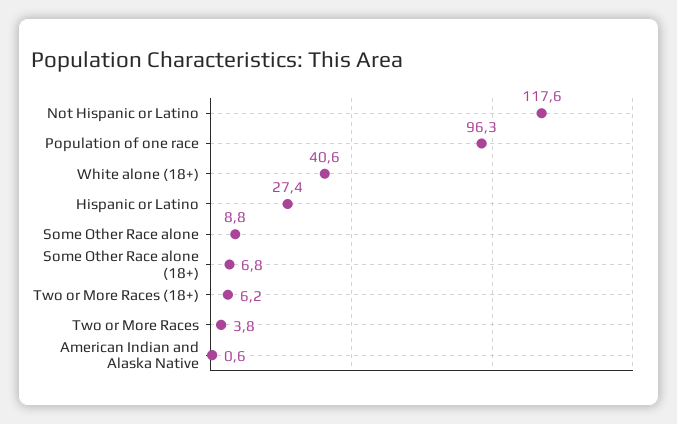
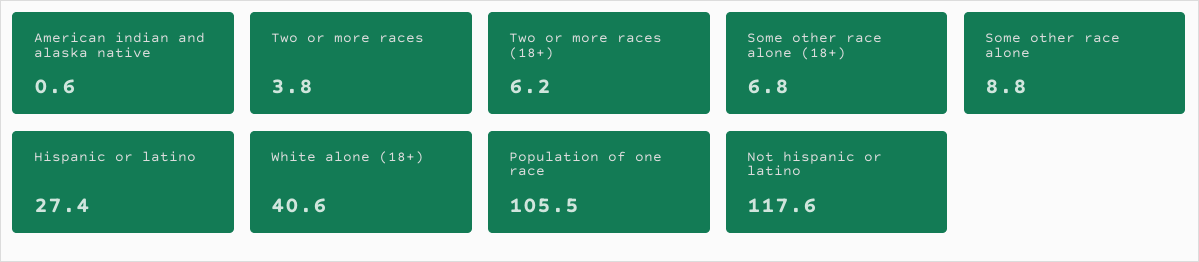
  {
    "Not Hispanic or Latino": 117.6,
-   "Population of one race": 96.3,
+   "Population of one race": 105.5,
    "White alone (18+)": 40.6,
    "Hispanic or Latino": 27.4,
    "Some Other Race alone": 8.8,
    "Some Other Race alone (18+)": 6.8,
    "Two or More Races (18+)": 6.2,
    "Two or More Races": 3.8,
    "American Indian and Alaska Native": 0.6
  }

